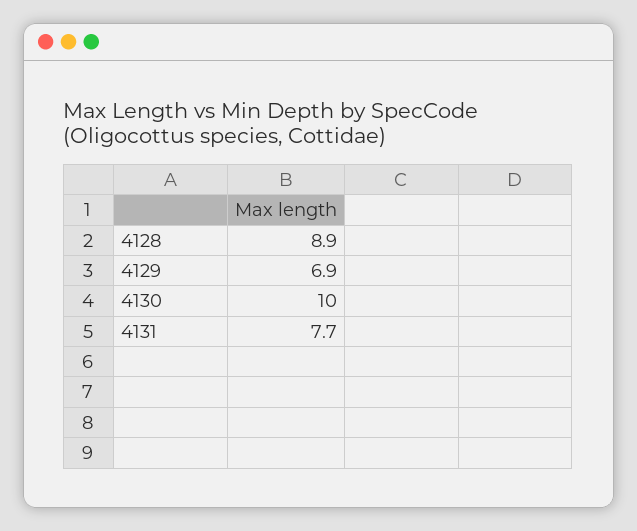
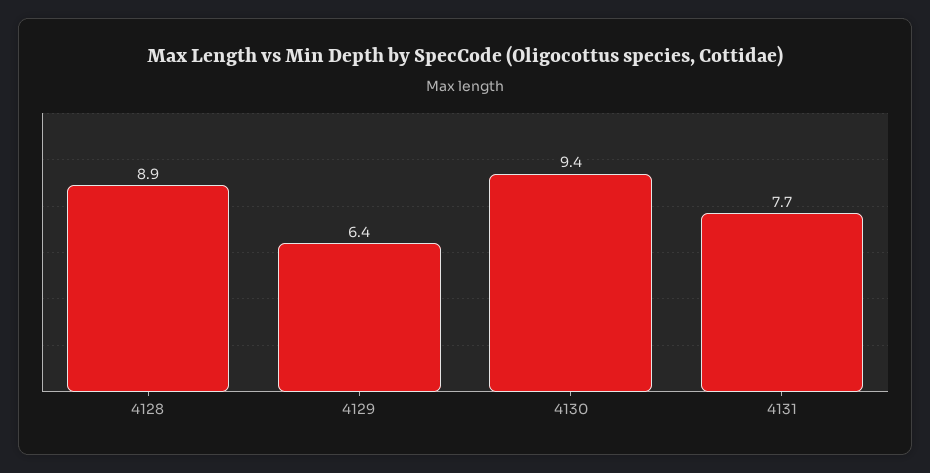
  {
    "4128": 8.9,
-   "4129": 6.9,
+   "4129": 6.4,
-   "4130": 10,
+   "4130": 9.4,
    "4131": 7.7
  }

